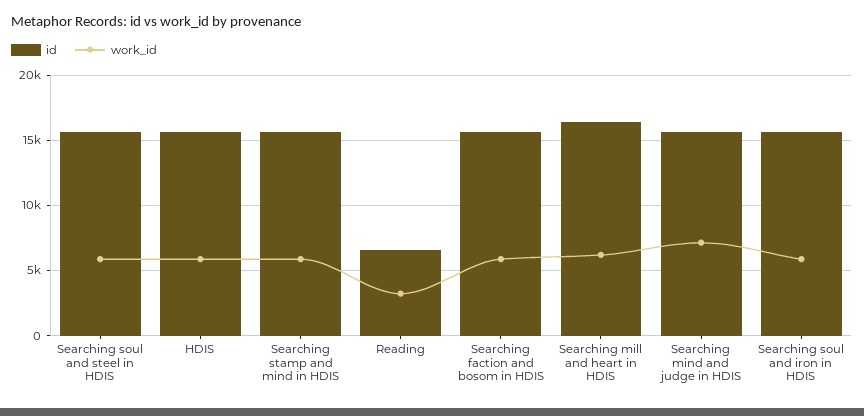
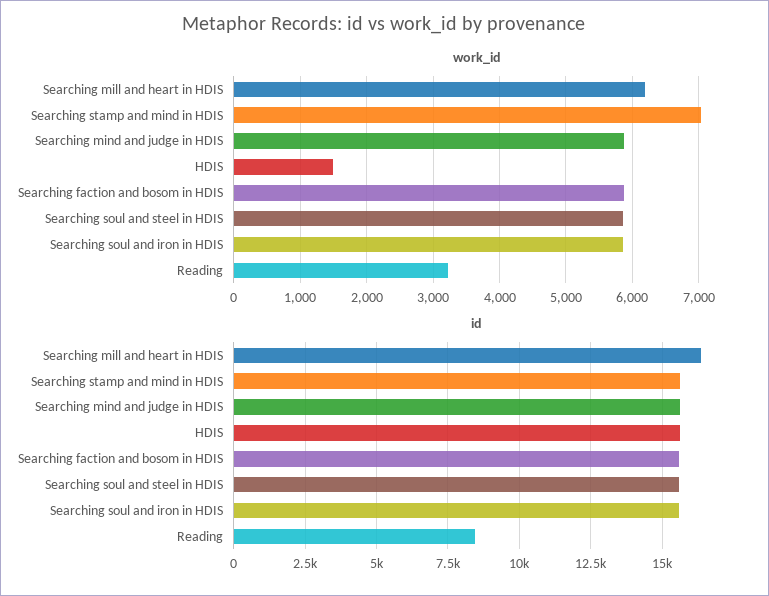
  {
    "id": {
      "Searching soul and steel in HDIS": 15500,
      "HDIS": 15500,
      "Searching stamp and mind in HDIS": 15500,
-     "Reading": 6500,
+     "Reading": 8500,
      "Searching faction and bosom in HDIS": 15500,
      "Searching mill and heart in HDIS": 16250,
      "Searching mind and judge in HDIS": 15500,
      "Searching soul and iron in HDIS": 15500
    },
    "work_id": {
      "Searching soul and steel in HDIS": 5900,
-     "HDIS": 6000,
+     "HDIS": 1500,
-     "Searching stamp and mind in HDIS": 6000,
+     "Searching stamp and mind in HDIS": 7000,
      "Reading": 3200,
      "Searching faction and bosom in HDIS": 5900,
      "Searching mill and heart in HDIS": 6200,
-     "Searching mind and judge in HDIS": 7000,
+     "Searching mind and judge in HDIS": 5900,
      "Searching soul and iron in HDIS": 5900
    }
  }

